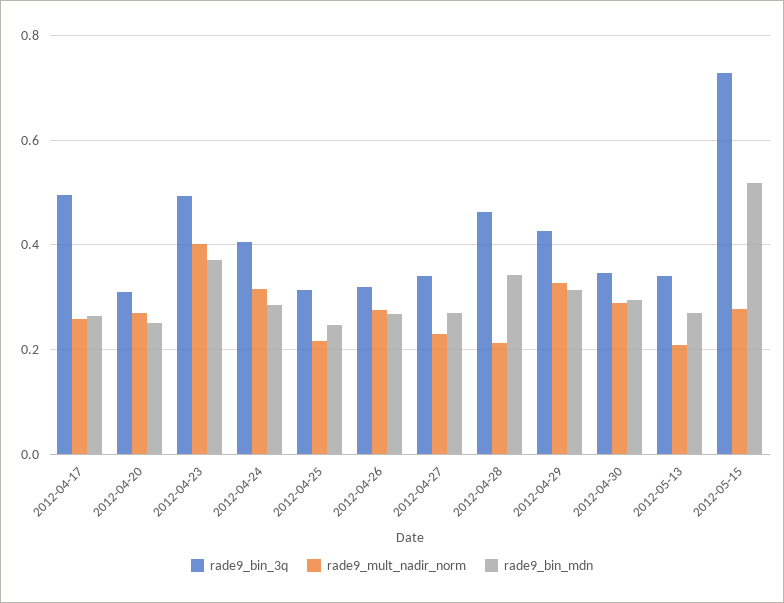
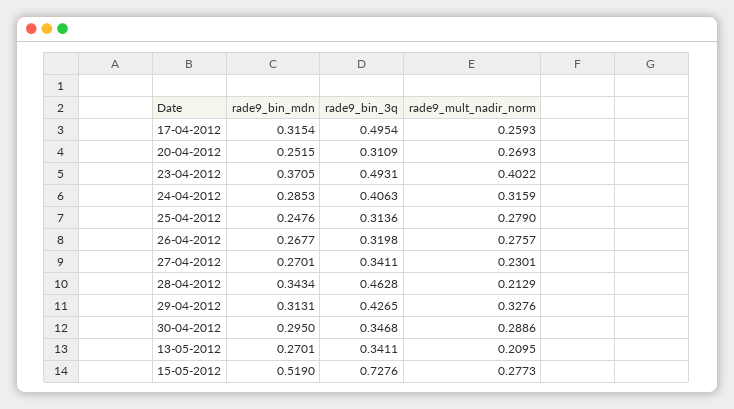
  {
    "rade9_bin_3q": {
      "2012-04-17": 0.4954,
      "2012-04-20": 0.3109,
      "2012-04-23": 0.4931,
      "2012-04-24": 0.4063,
      "2012-04-25": 0.3136,
      "2012-04-26": 0.3198,
      "2012-04-27": 0.3411,
      "2012-04-28": 0.4628,
      "2012-04-29": 0.4265,
      "2012-04-30": 0.3468,
      "2012-05-13": 0.3411,
      "2012-05-15": 0.7276
    },
    "rade9_mult_nadir_norm": {
      "2012-04-17": 0.2593,
      "2012-04-20": 0.2693,
      "2012-04-23": 0.4022,
      "2012-04-24": 0.3159,
-     "2012-04-25": 0.22,
+     "2012-04-25": 0.279,
      "2012-04-26": 0.2757,
      "2012-04-27": 0.2301,
      "2012-04-28": 0.2129,
      "2012-04-29": 0.3276,
      "2012-04-30": 0.2886,
      "2012-05-13": 0.2095,
      "2012-05-15": 0.2773
    },
    "rade9_bin_mdn": {
-     "2012-04-17": 0.26,
+     "2012-04-17": 0.3154,
      "2012-04-20": 0.2515,
      "2012-04-23": 0.3705,
      "2012-04-24": 0.2853,
      "2012-04-25": 0.2476,
      "2012-04-26": 0.2677,
      "2012-04-27": 0.2701,
      "2012-04-28": 0.3434,
      "2012-04-29": 0.3131,
      "2012-04-30": 0.295,
      "2012-05-13": 0.2701,
      "2012-05-15": 0.519
    }
  }

